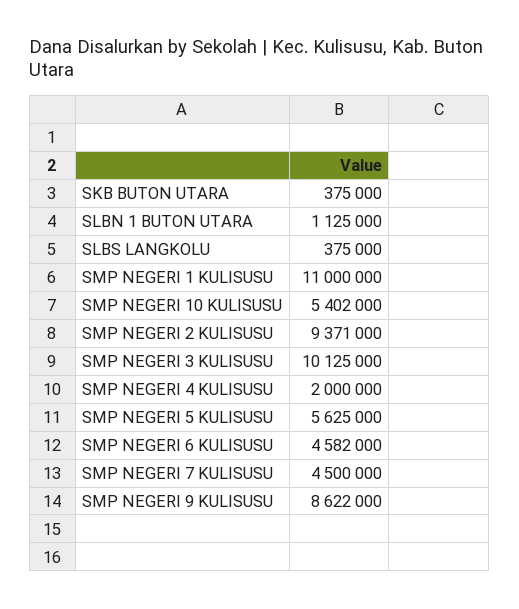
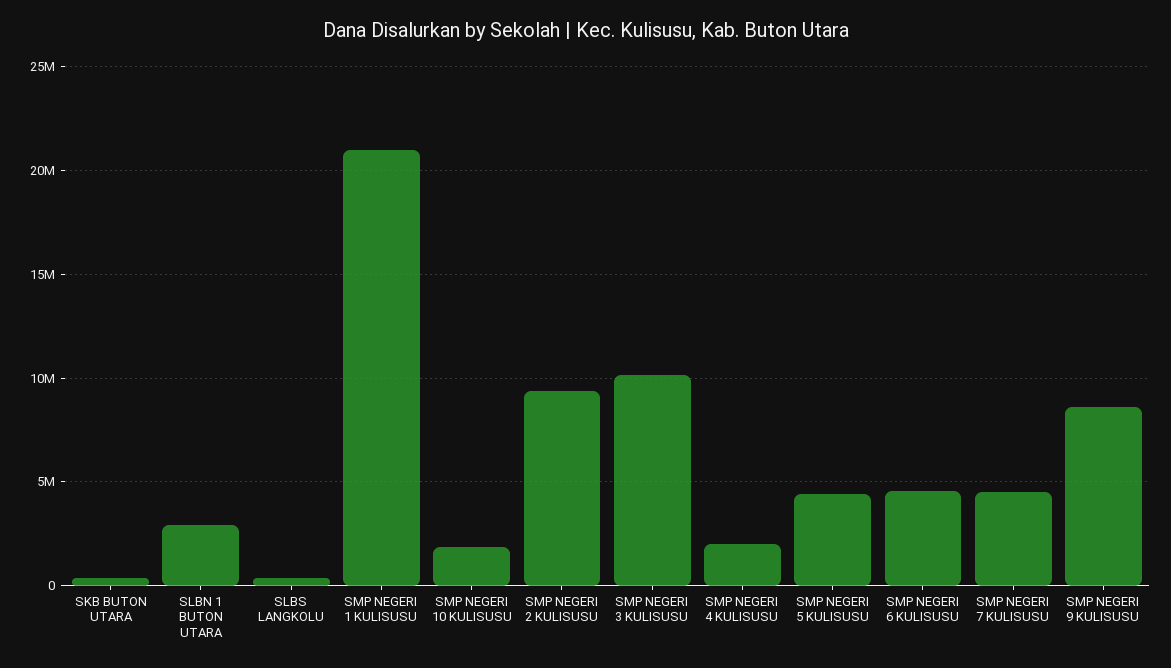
  {
    "SKB BUTON UTARA": 375000,
-   "SLBN 1 BUTON UTARA": 1125000,
+   "SLBN 1 BUTON UTARA": 3000000,
    "SLBS LANGKOLU": 375000,
-   "SMP NEGERI 1 KULISUSU": 11000000,
+   "SMP NEGERI 1 KULISUSU": 21000000,
-   "SMP NEGERI 10 KULISUSU": 5402000,
+   "SMP NEGERI 10 KULISUSU": 2000000,
    "SMP NEGERI 2 KULISUSU": 9371000,
    "SMP NEGERI 3 KULISUSU": 10125000,
    "SMP NEGERI 4 KULISUSU": 2000000,
-   "SMP NEGERI 5 KULISUSU": 5625000,
+   "SMP NEGERI 5 KULISUSU": 4500000,
    "SMP NEGERI 6 KULISUSU": 4582000,
    "SMP NEGERI 7 KULISUSU": 4500000,
    "SMP NEGERI 9 KULISUSU": 8622000
  }

